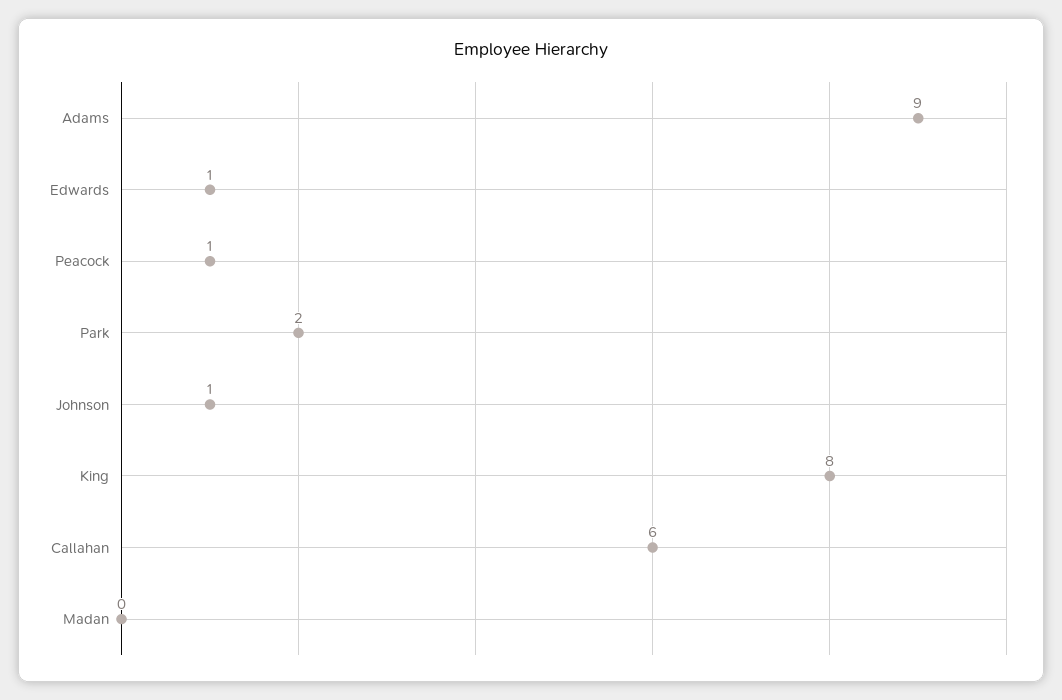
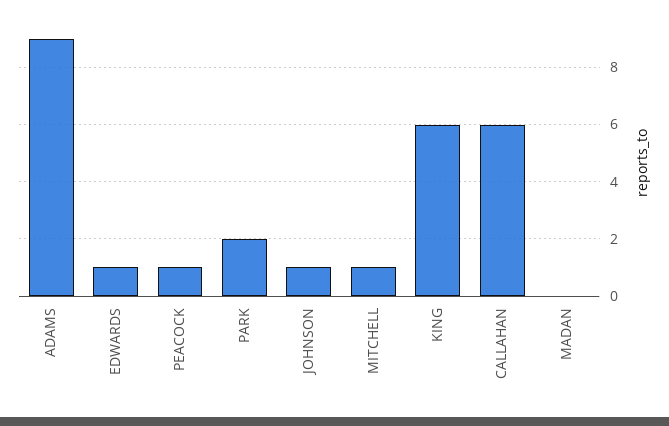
  {
    "Adams": 9,
    "Edwards": 1,
    "Peacock": 1,
    "Park": 2,
    "Johnson": 1,
-   "King": 8,
+   "King": 6,
    "Callahan": 6,
-   "Madan": 0
+   "Madan": 0,
+   "MITCHELL": 1
  }

